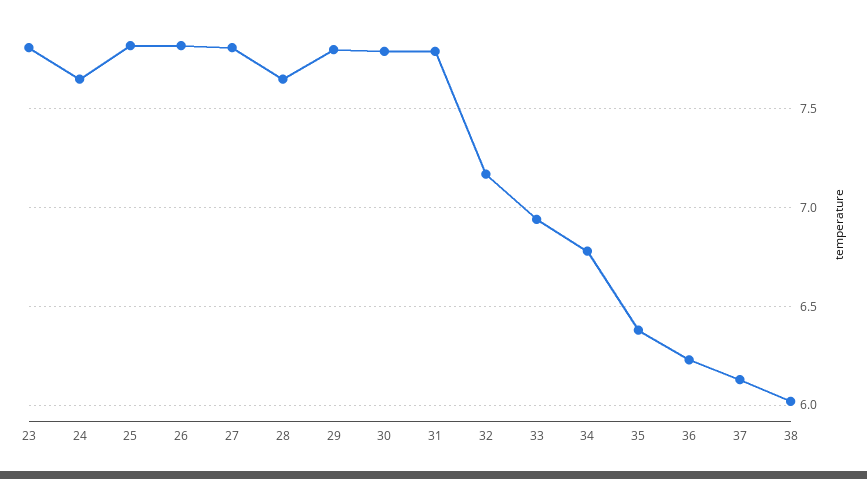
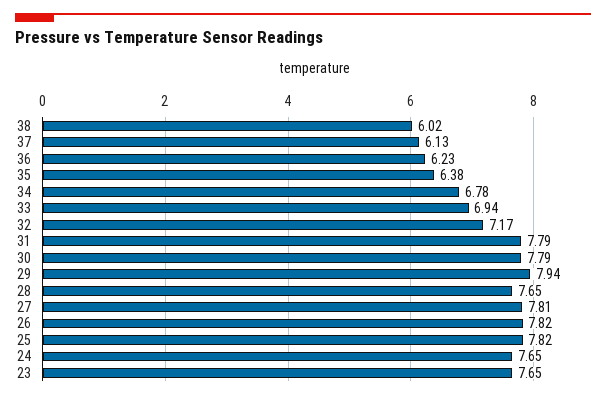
  {
-   "23": 7.8,
+   "23": 7.65,
    "24": 7.65,
    "25": 7.82,
    "26": 7.82,
    "27": 7.81,
    "28": 7.65,
-   "29": 7.8,
+   "29": 7.94,
    "30": 7.79,
    "31": 7.79,
    "32": 7.17,
    "33": 6.94,
    "34": 6.78,
    "35": 6.38,
    "36": 6.23,
    "37": 6.13,
    "38": 6.02
  }

